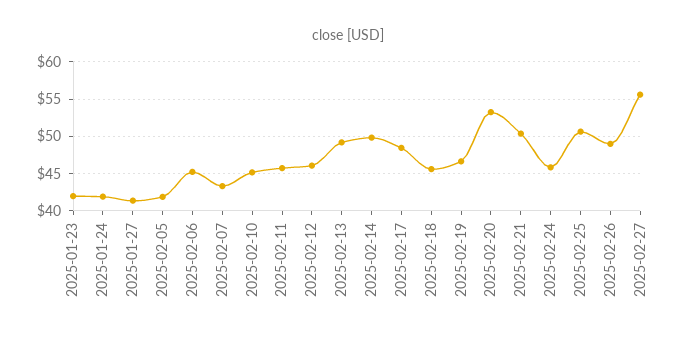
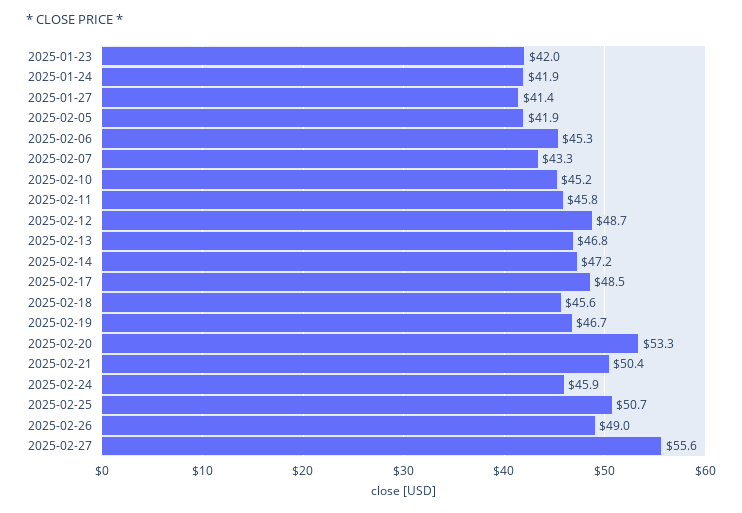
  {
    "2025-01-23": 42,
    "2025-01-24": 41.9,
    "2025-01-27": 41.4,
    "2025-02-05": 41.9,
    "2025-02-06": 45.3,
    "2025-02-07": 43.3,
    "2025-02-10": 45.2,
    "2025-02-11": 45.8,
-   "2025-02-12": 46,
+   "2025-02-12": 48.7,
-   "2025-02-13": 49,
+   "2025-02-13": 46.8,
-   "2025-02-14": 50,
+   "2025-02-14": 47.2,
    "2025-02-17": 48.5,
    "2025-02-18": 45.6,
    "2025-02-19": 46.7,
    "2025-02-20": 53.3,
    "2025-02-21": 50.4,
    "2025-02-24": 45.9,
    "2025-02-25": 50.7,
    "2025-02-26": 49,
    "2025-02-27": 55.6
  }

